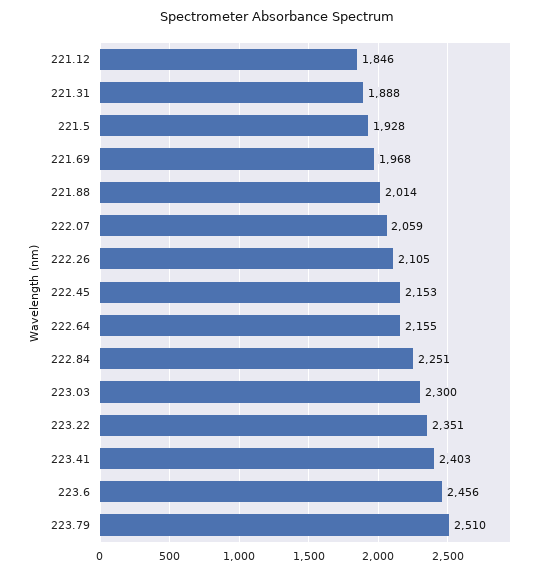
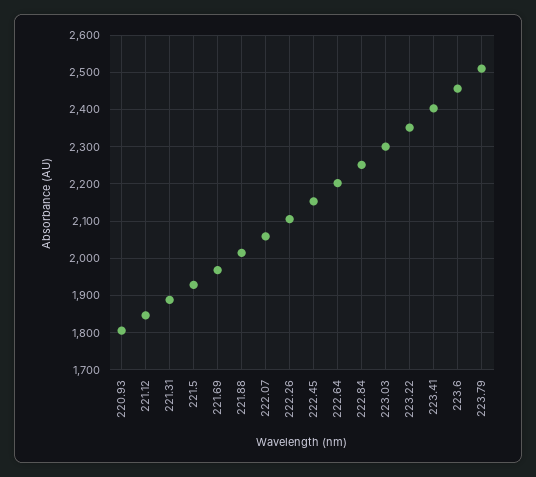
  {
    "221.12": 1846,
    "221.31": 1888,
    "221.5": 1928,
    "221.69": 1968,
    "221.88": 2014,
    "222.07": 2059,
    "222.26": 2105,
    "222.45": 2153,
-   "222.64": 2155,
+   "222.64": 2200,
    "222.84": 2251,
    "223.03": 2300,
    "223.22": 2351,
    "223.41": 2403,
    "223.6": 2456,
-   "223.79": 2510
+   "223.79": 2510,
+   "220.93": 1800
  }

